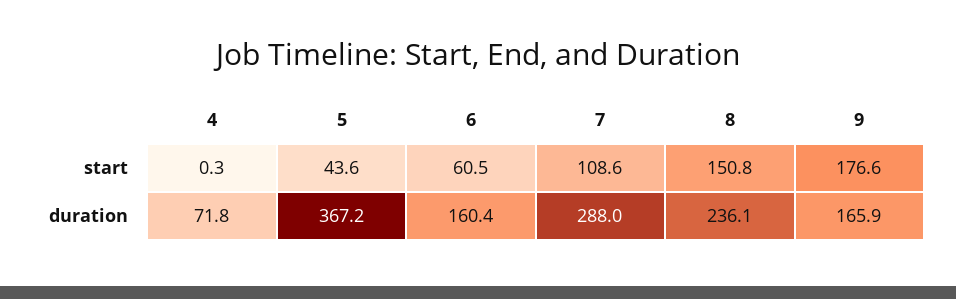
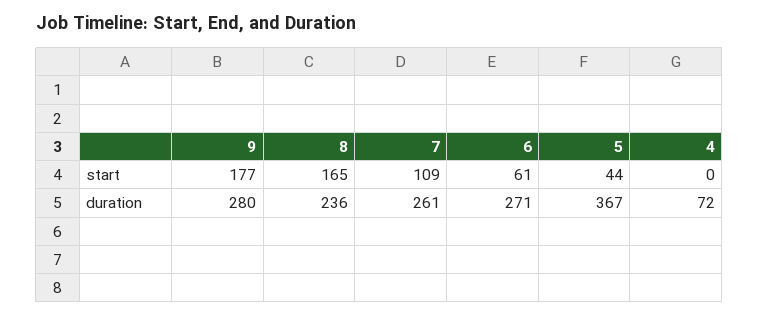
  {
    "4": {
      "start": 0.3,
      "duration": 71.8
    },
    "5": {
      "start": 43.6,
      "duration": 367.2
    },
    "6": {
      "start": 60.5,
-     "duration": 160.4
+     "duration": 271
    },
    "7": {
      "start": 108.6,
-     "duration": 288
+     "duration": 261
    },
    "8": {
-     "start": 150.8,
+     "start": 165,
      "duration": 236.1
    },
    "9": {
      "start": 176.6,
-     "duration": 165.9
+     "duration": 280
    }
  }

